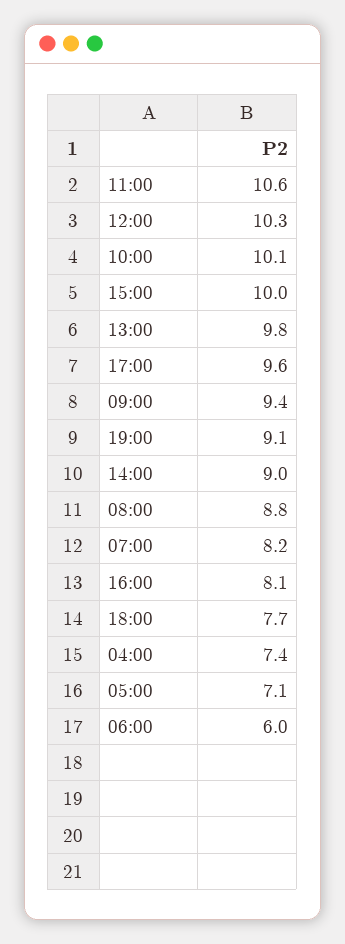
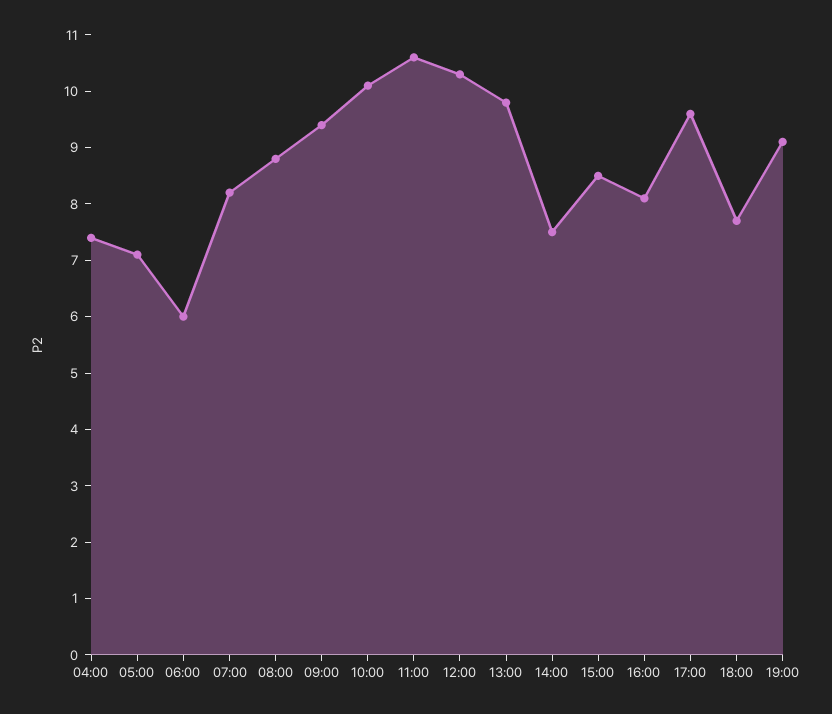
  {
    "11:00": 10.6,
    "12:00": 10.3,
    "10:00": 10.1,
-   "15:00": 10,
+   "15:00": 8.5,
    "13:00": 9.8,
    "17:00": 9.6,
    "09:00": 9.4,
    "19:00": 9.1,
-   "14:00": 9,
+   "14:00": 7.5,
    "08:00": 8.8,
    "07:00": 8.2,
    "16:00": 8.1,
    "18:00": 7.7,
    "04:00": 7.4,
    "05:00": 7.1,
    "06:00": 6
  }

